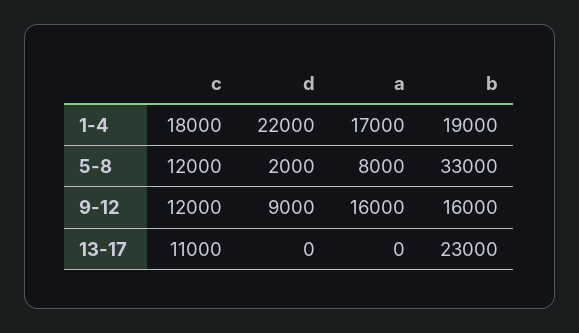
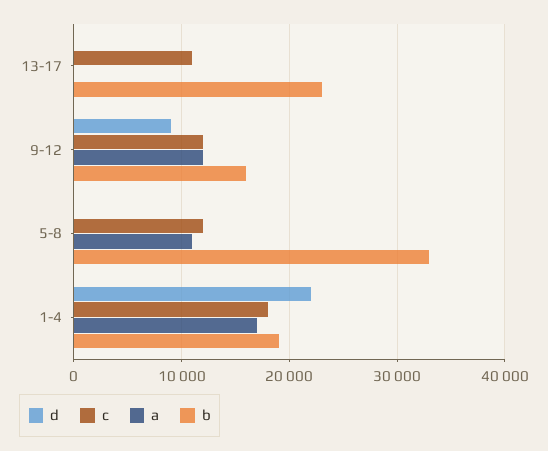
  {
    "c": {
      "1-4": 18000,
      "5-8": 12000,
      "9-12": 12000,
      "13-17": 11000
    },
    "d": {
      "1-4": 22000,
-     "5-8": 2000,
+     "5-8": 0,
      "9-12": 9000,
      "13-17": 0
    },
    "a": {
      "1-4": 17000,
-     "5-8": 8000,
+     "5-8": 11000,
-     "9-12": 16000,
+     "9-12": 12000,
      "13-17": 0
    },
    "b": {
      "1-4": 19000,
      "5-8": 33000,
      "9-12": 16000,
      "13-17": 23000
    }
  }

